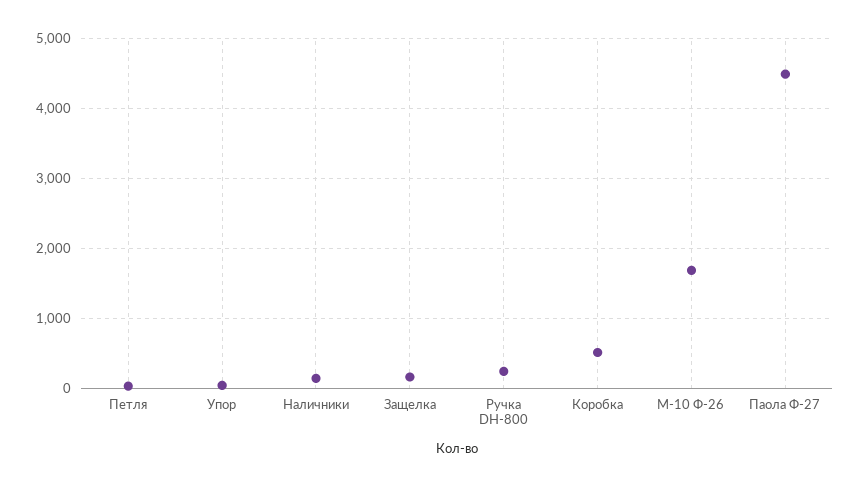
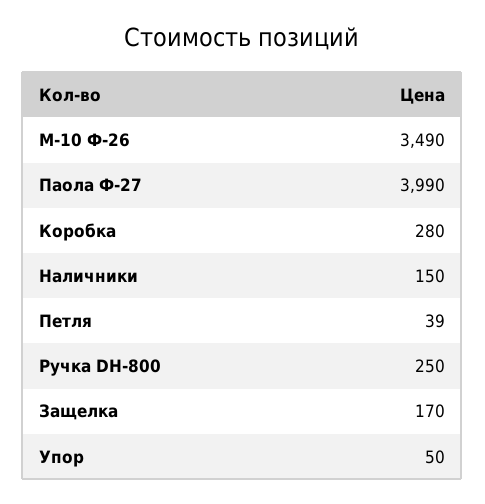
  {
    "Петля": 39,
    "Упор": 50,
    "Наличники": 150,
    "Защелка": 170,
    "Ручка DH-800": 250,
-   "Коробка": 500,
+   "Коробка": 280,
-   "М-10 Ф-26": 1700,
+   "М-10 Ф-26": 3490,
-   "Паола Ф-27": 4500
+   "Паола Ф-27": 3990
  }

